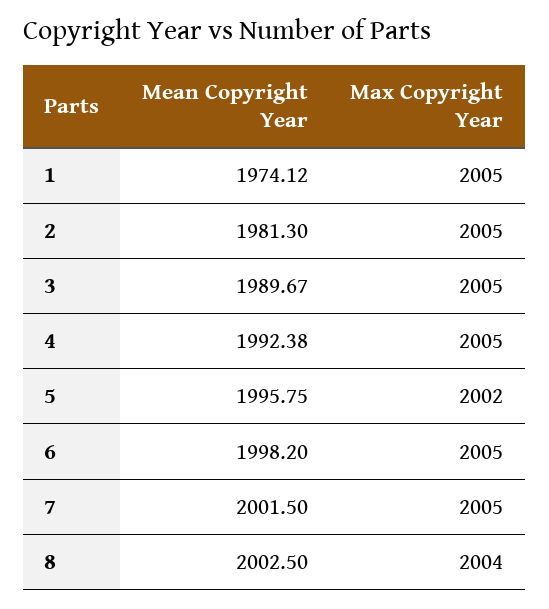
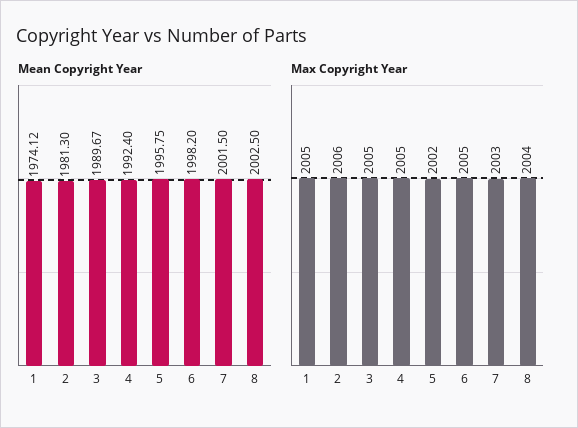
  {
    "Mean Copyright Year": {
      "1": 1974.12,
      "2": 1981.3,
      "3": 1989.67,
-     "4": 1992.38,
+     "4": 1992.4,
      "5": 1995.75,
      "6": 1998.2,
      "7": 2001.5,
      "8": 2002.5
    },
    "Max Copyright Year": {
      "1": 2005,
-     "2": 2005,
+     "2": 2006,
      "3": 2005,
      "4": 2005,
      "5": 2002,
      "6": 2005,
-     "7": 2005,
+     "7": 2003,
      "8": 2004
    }
  }

